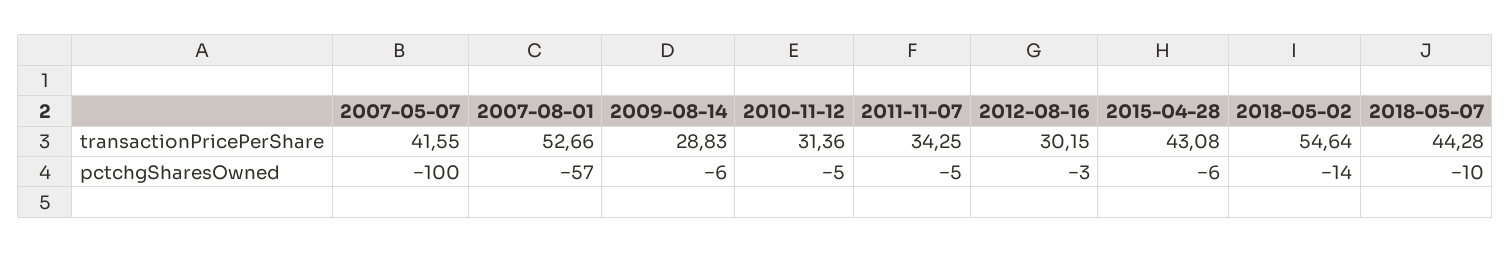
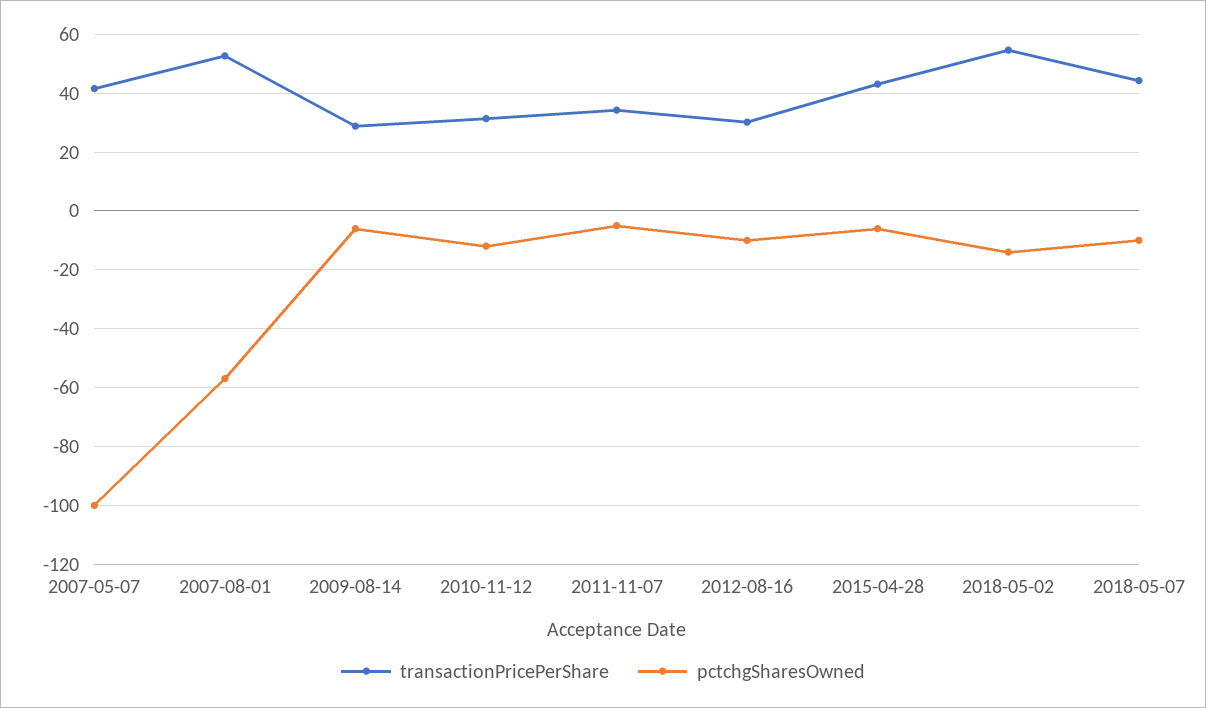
  {
    "transactionPricePerShare": {
      "2007-05-07": 41.55,
      "2007-08-01": 52.66,
      "2009-08-14": 28.83,
      "2010-11-12": 31.36,
      "2011-11-07": 34.25,
      "2012-08-16": 30.15,
      "2015-04-28": 43.08,
      "2018-05-02": 54.64,
      "2018-05-07": 44.28
    },
    "pctchgSharesOwned": {
      "2007-05-07": -100,
      "2007-08-01": -57,
      "2009-08-14": -6,
-     "2010-11-12": -5,
+     "2010-11-12": -12.5,
      "2011-11-07": -5,
-     "2012-08-16": -3,
+     "2012-08-16": -10,
      "2015-04-28": -6,
      "2018-05-02": -14,
      "2018-05-07": -10
    }
  }

